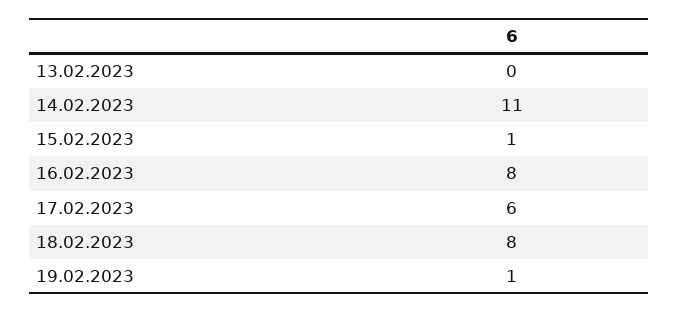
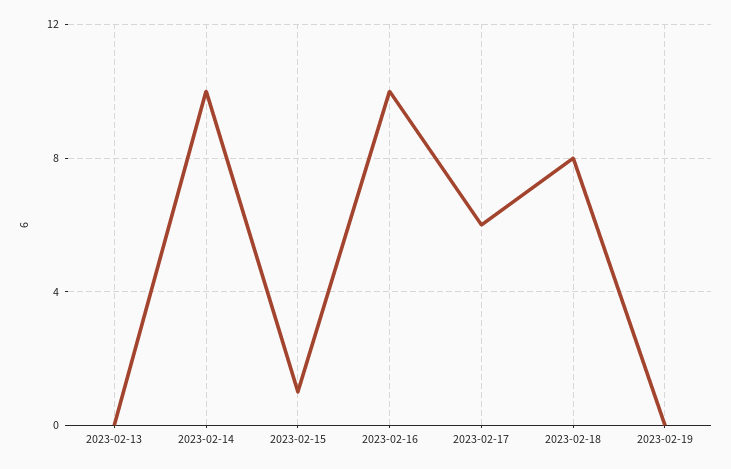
  {
    "13.02.2023": 0,
-   "14.02.2023": 11,
+   "14.02.2023": 10,
    "15.02.2023": 1,
-   "16.02.2023": 8,
+   "16.02.2023": 10,
    "17.02.2023": 6,
    "18.02.2023": 8,
-   "19.02.2023": 1
+   "19.02.2023": 0
  }

